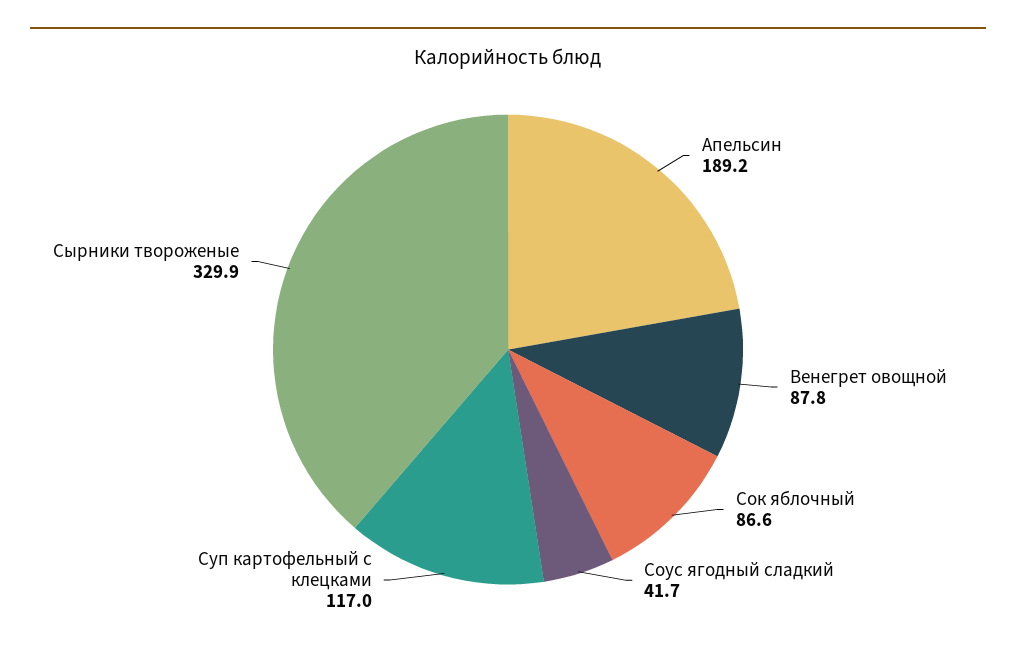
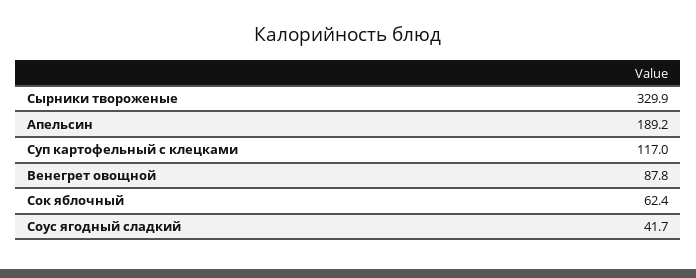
  {
    "Апельсин": 189.2,
    "Венегрет овощной": 87.8,
-   "Сок яблочный": 86.6,
+   "Сок яблочный": 62.4,
    "Соус ягодный сладкий": 41.7,
    "Суп картофельный с клецками": 117,
    "Сырники твороженые": 329.9
  }

